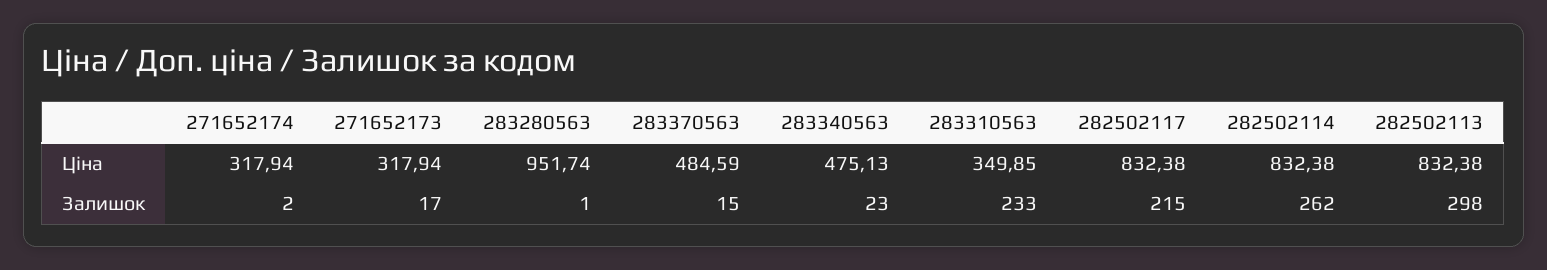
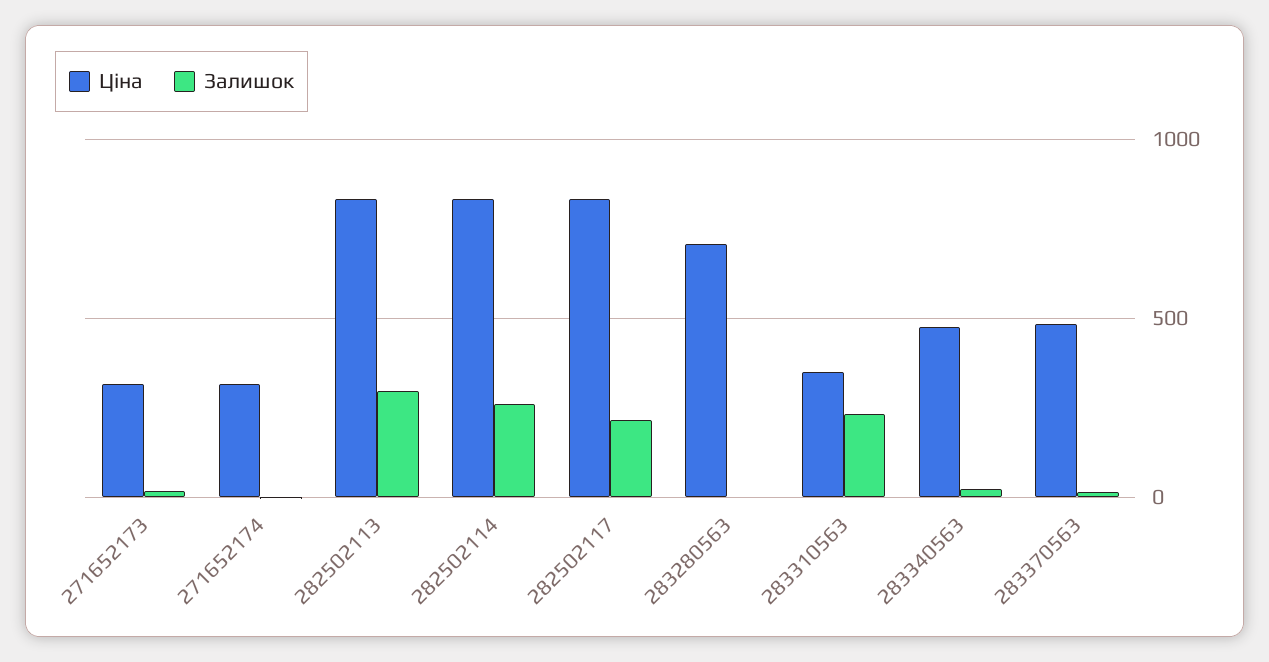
  {
    "Ціна": {
      "271652174": 317.94,
      "271652173": 317.94,
-     "283280563": 951.74,
+     "283280563": 700,
      "283370563": 484.59,
      "283340563": 475.13,
      "283310563": 349.85,
      "282502117": 832.38,
      "282502114": 832.38,
      "282502113": 832.38
    },
    "Залишок": {
      "271652174": 2,
      "271652173": 17,
      "283280563": 1,
      "283370563": 15,
      "283340563": 23,
      "283310563": 233,
      "282502117": 215,
      "282502114": 262,
      "282502113": 298
    }
  }

